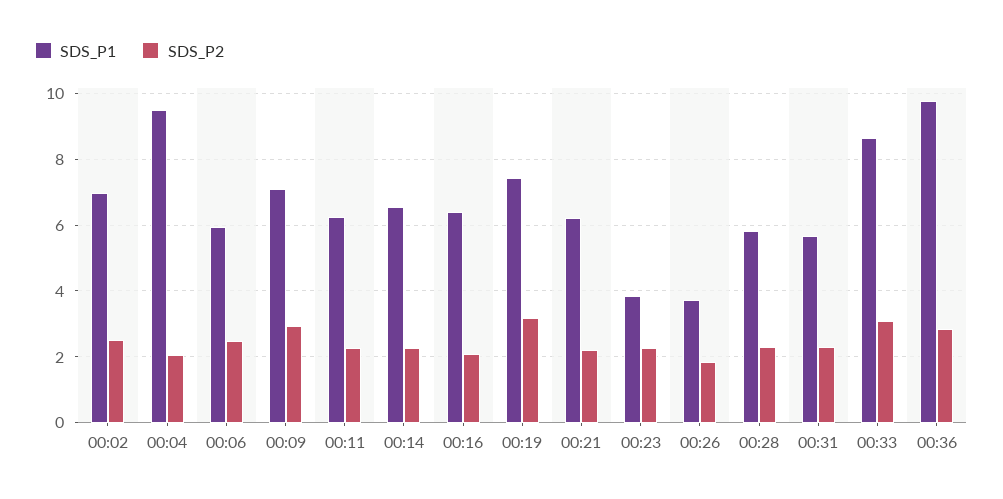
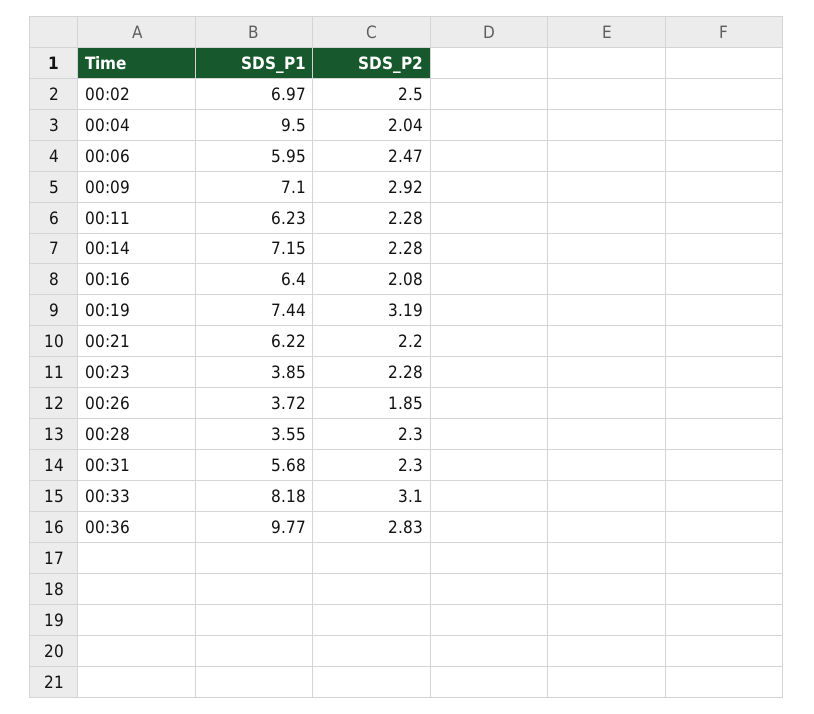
  {
    "SDS_P1": {
      "00:02": 6.97,
      "00:04": 9.5,
      "00:06": 5.95,
      "00:09": 7.1,
      "00:11": 6.23,
-     "00:14": 6.6,
+     "00:14": 7.15,
      "00:16": 6.4,
      "00:19": 7.44,
      "00:21": 6.22,
      "00:23": 3.85,
      "00:26": 3.72,
-     "00:28": 5.8,
+     "00:28": 3.55,
      "00:31": 5.68,
-     "00:33": 8.6,
+     "00:33": 8.18,
      "00:36": 9.77
    },
    "SDS_P2": {
      "00:02": 2.5,
      "00:04": 2.04,
      "00:06": 2.47,
      "00:09": 2.92,
      "00:11": 2.28,
      "00:14": 2.28,
      "00:16": 2.08,
      "00:19": 3.19,
      "00:21": 2.2,
      "00:23": 2.28,
      "00:26": 1.85,
      "00:28": 2.3,
      "00:31": 2.3,
      "00:33": 3.1,
      "00:36": 2.83
    }
  }

